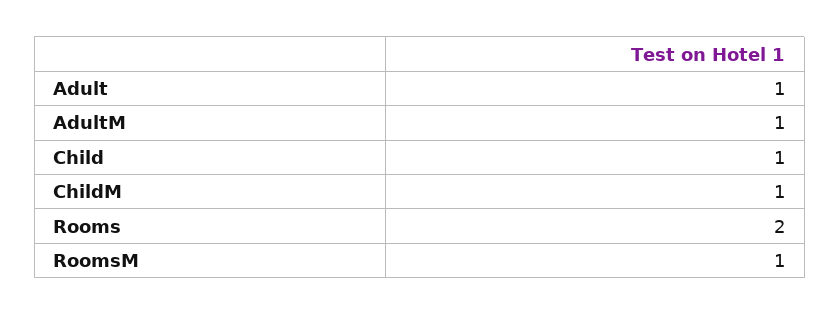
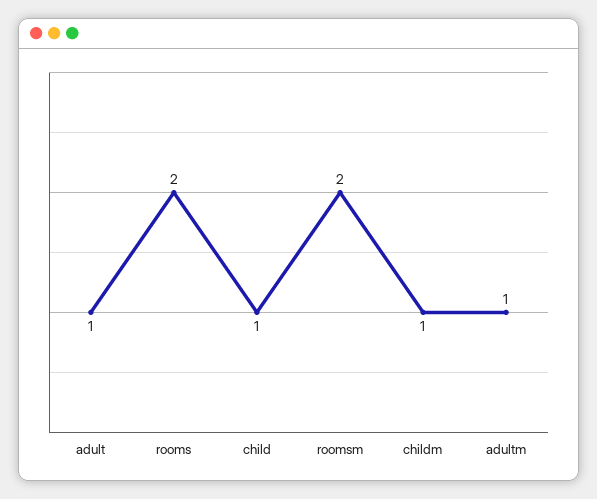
  {
    "Adult": 1,
    "AdultM": 1,
    "Child": 1,
    "ChildM": 1,
    "Rooms": 2,
-   "RoomsM": 1
+   "RoomsM": 2
  }

